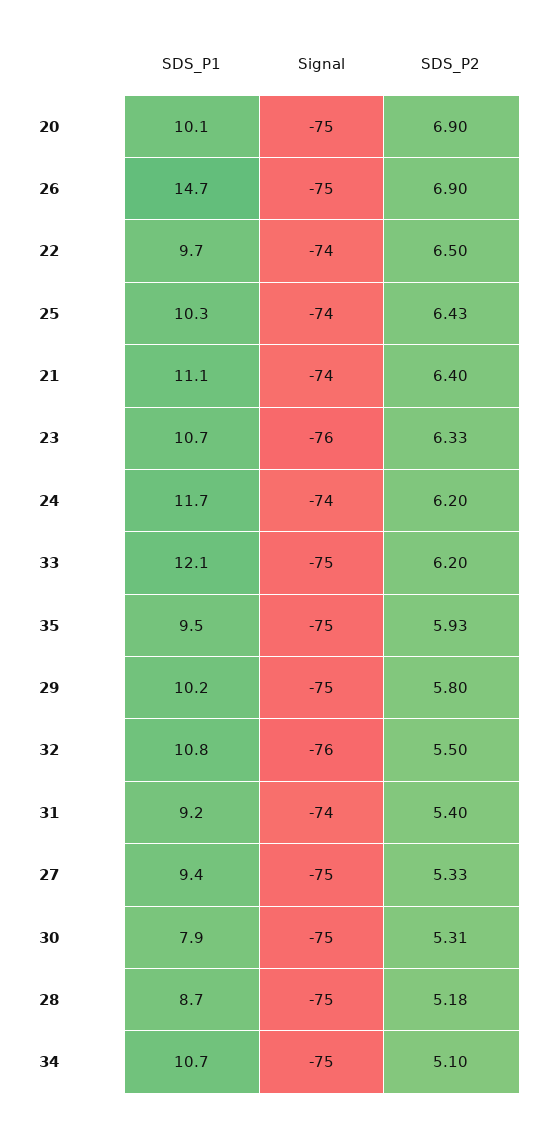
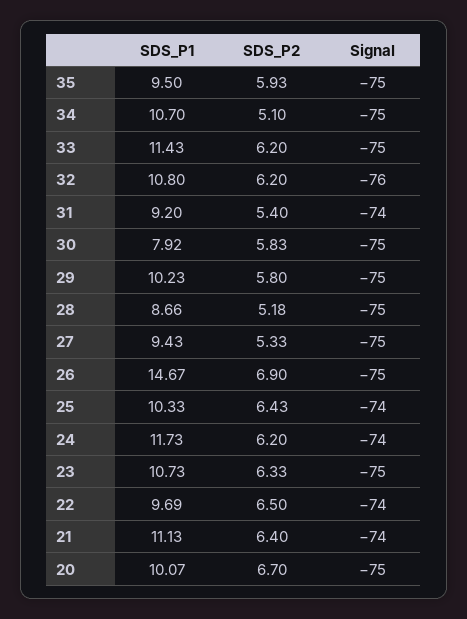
  {
    "SDS_P1": {
      "20": 10.07,
      "26": 14.67,
      "22": 9.69,
      "25": 10.33,
      "21": 11.13,
      "23": 10.73,
      "24": 11.73,
-     "33": 12.1,
+     "33": 11.43,
      "35": 9.5,
      "29": 10.23,
      "32": 10.8,
      "31": 9.2,
      "27": 9.43,
      "30": 7.92,
      "28": 8.66,
      "34": 10.7
    },
    "Signal": {
      "20": -75,
      "26": -75,
      "22": -74,
      "25": -74,
      "21": -74,
-     "23": -76,
+     "23": -75,
      "24": -74,
      "33": -75,
      "35": -75,
      "29": -75,
      "32": -76,
      "31": -74,
      "27": -75,
      "30": -75,
      "28": -75,
      "34": -75
    },
    "SDS_P2": {
-     "20": 6.9,
+     "20": 6.7,
      "26": 6.9,
      "22": 6.5,
      "25": 6.43,
      "21": 6.4,
      "23": 6.33,
      "24": 6.2,
      "33": 6.2,
      "35": 5.93,
      "29": 5.8,
-     "32": 5.5,
+     "32": 6.2,
      "31": 5.4,
      "27": 5.33,
-     "30": 5.31,
+     "30": 5.83,
      "28": 5.18,
      "34": 5.1
    }
  }

